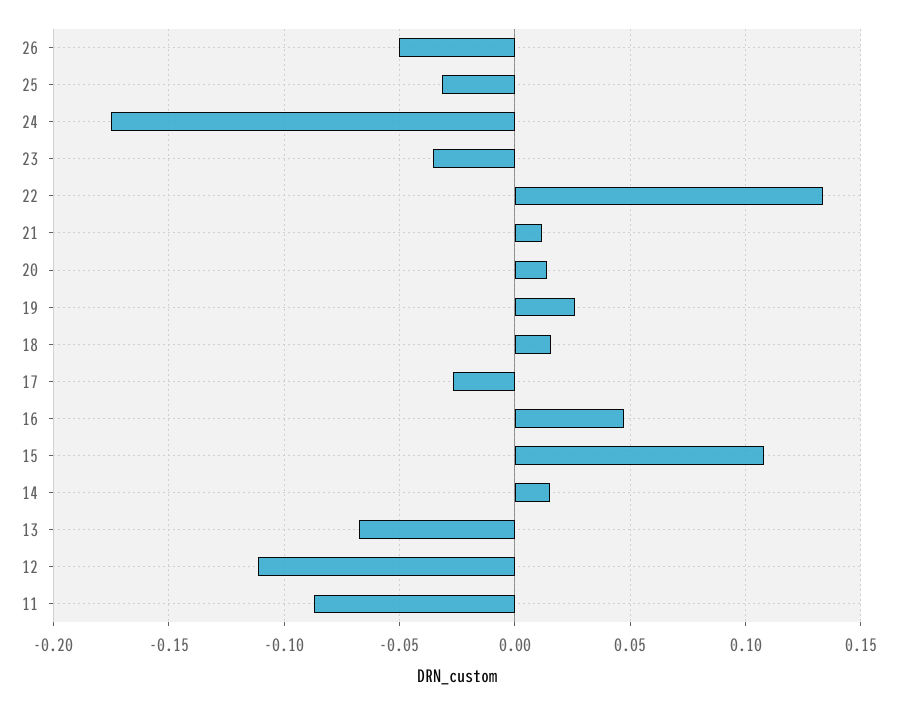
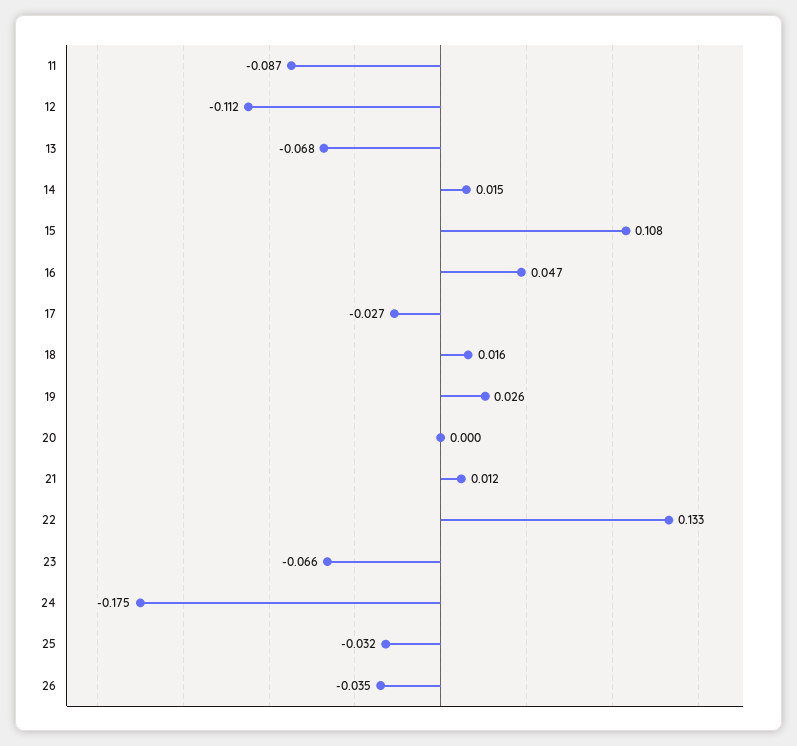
  {
-   "26": -0.05,
+   "26": -0.035,
    "25": -0.032,
    "24": -0.175,
-   "23": -0.035,
+   "23": -0.066,
    "22": 0.133,
    "21": 0.012,
-   "20": 0.015,
+   "20": 0,
    "19": 0.026,
    "18": 0.016,
    "17": -0.027,
    "16": 0.047,
    "15": 0.108,
    "14": 0.015,
    "13": -0.068,
    "12": -0.112,
    "11": -0.087
  }

